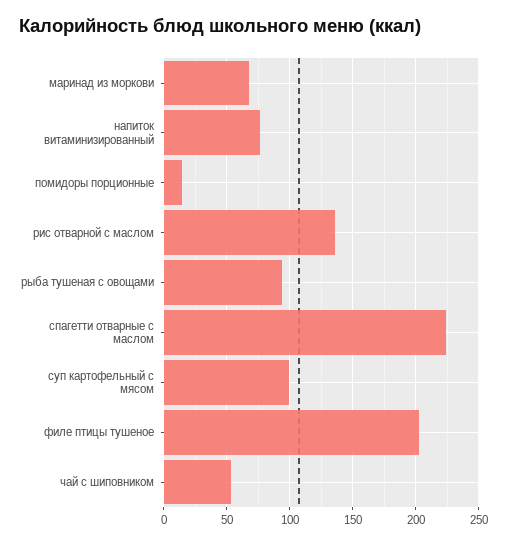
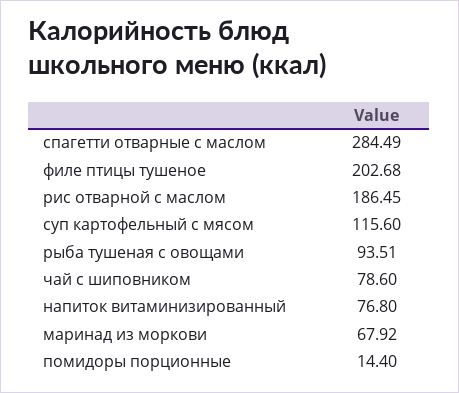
  {
    "маринад из моркови": 67.92,
    "напиток витаминизированный": 76.8,
    "помидоры порционные": 14.4,
-   "рис отварной с маслом": 135,
+   "рис отварной с маслом": 186.45,
    "рыба тушеная с овощами": 93.51,
-   "спагетти отварные с маслом": 225,
+   "спагетти отварные с маслом": 284.49,
-   "суп картофельный с мясом": 100,
+   "суп картофельный с мясом": 115.6,
    "филе птицы тушеное": 202.68,
-   "чай с шиповником": 55
+   "чай с шиповником": 78.6
  }

